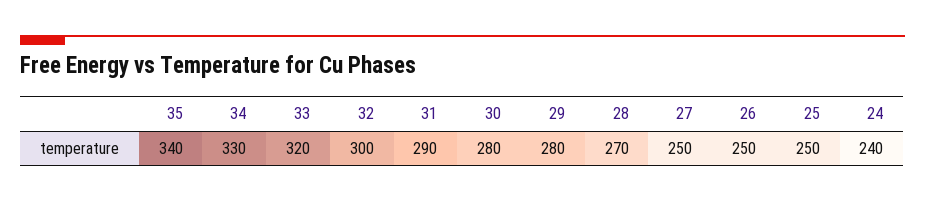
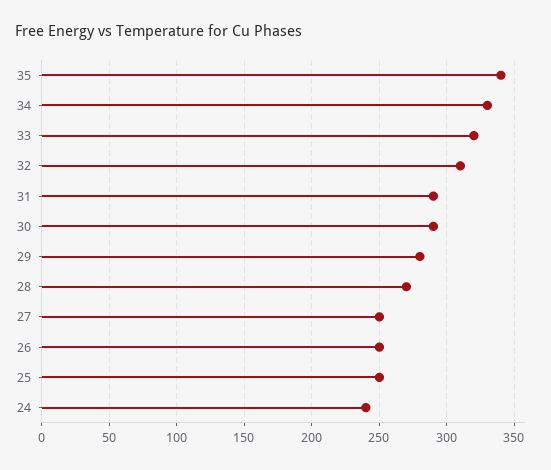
  {
    "35": 340,
    "34": 330,
    "33": 320,
-   "32": 300,
+   "32": 310,
    "31": 290,
-   "30": 280,
+   "30": 290,
    "29": 280,
    "28": 270,
    "27": 250,
    "26": 250,
    "25": 250,
    "24": 240
  }

